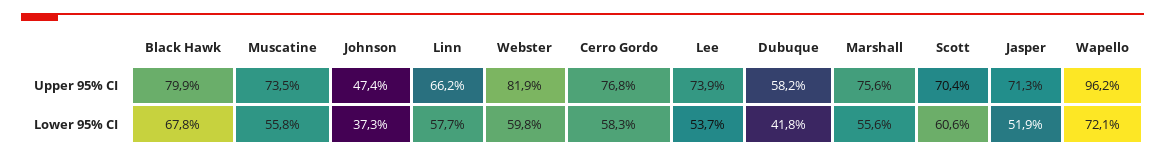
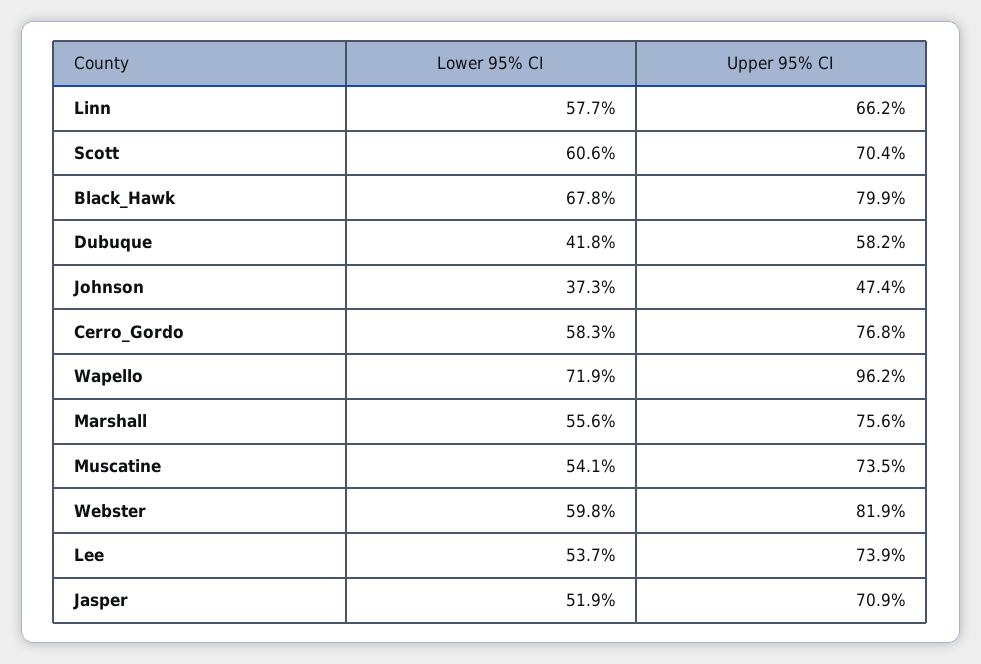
  {
    "Black Hawk": {
      "Upper 95% CI": 79.9,
      "Lower 95% CI": 67.8
    },
    "Muscatine": {
      "Upper 95% CI": 73.5,
-     "Lower 95% CI": 55.8
+     "Lower 95% CI": 54.1
    },
    "Johnson": {
      "Upper 95% CI": 47.4,
      "Lower 95% CI": 37.3
    },
    "Linn": {
      "Upper 95% CI": 66.2,
      "Lower 95% CI": 57.7
    },
    "Webster": {
      "Upper 95% CI": 81.9,
      "Lower 95% CI": 59.8
    },
    "Cerro Gordo": {
      "Upper 95% CI": 76.8,
      "Lower 95% CI": 58.3
    },
    "Lee": {
      "Upper 95% CI": 73.9,
      "Lower 95% CI": 53.7
    },
    "Dubuque": {
      "Upper 95% CI": 58.2,
      "Lower 95% CI": 41.8
    },
    "Marshall": {
      "Upper 95% CI": 75.6,
      "Lower 95% CI": 55.6
    },
    "Scott": {
      "Upper 95% CI": 70.4,
      "Lower 95% CI": 60.6
    },
    "Jasper": {
-     "Upper 95% CI": 71.3,
+     "Upper 95% CI": 70.9,
      "Lower 95% CI": 51.9
    },
    "Wapello": {
      "Upper 95% CI": 96.2,
-     "Lower 95% CI": 72.1
+     "Lower 95% CI": 71.9
    }
  }

